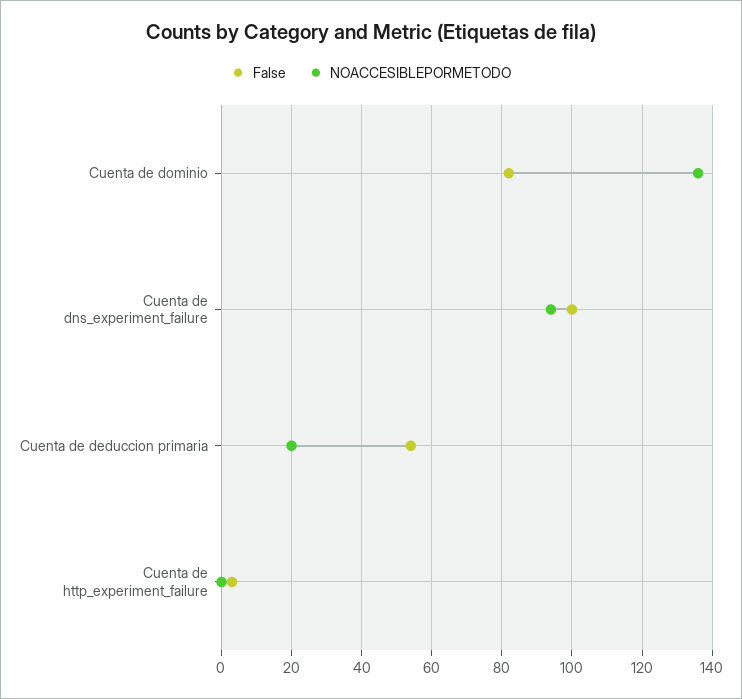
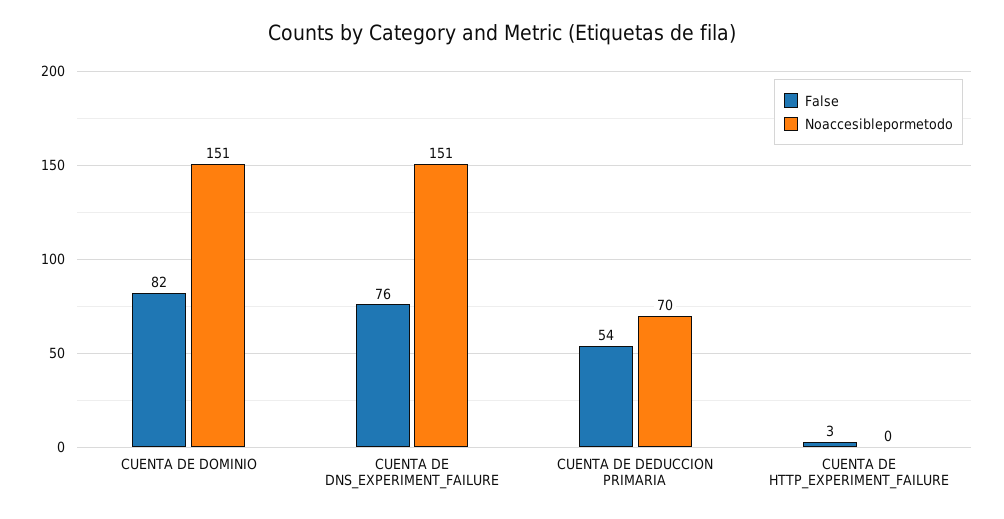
  {
    "False": {
      "Cuenta de dominio": 82,
-     "Cuenta de dns_experiment_failure": 100,
+     "Cuenta de dns_experiment_failure": 76,
      "Cuenta de deduccion primaria": 54,
      "Cuenta de http_experiment_failure": 3
    },
    "NOACCESIBLEPORMETODO": {
-     "Cuenta de dominio": 135,
+     "Cuenta de dominio": 151,
-     "Cuenta de dns_experiment_failure": 95,
+     "Cuenta de dns_experiment_failure": 151,
-     "Cuenta de deduccion primaria": 20,
+     "Cuenta de deduccion primaria": 70,
      "Cuenta de http_experiment_failure": 0
    }
  }

